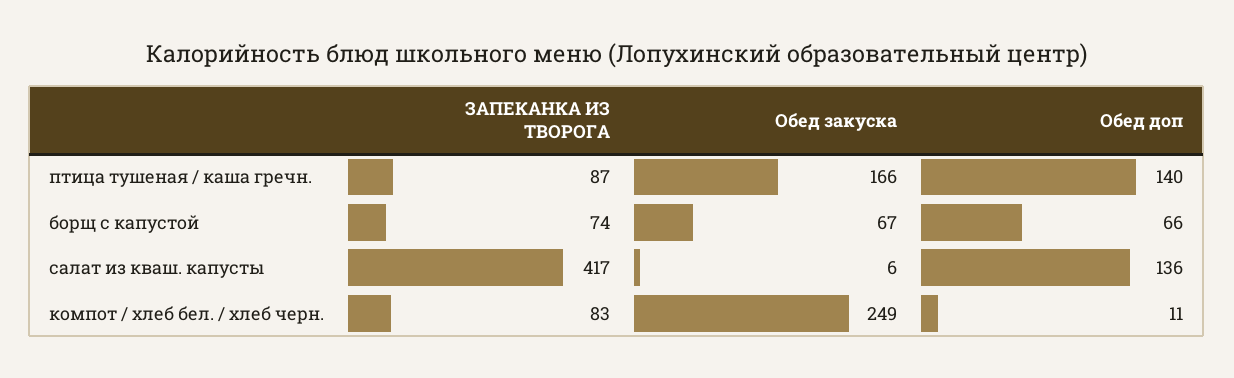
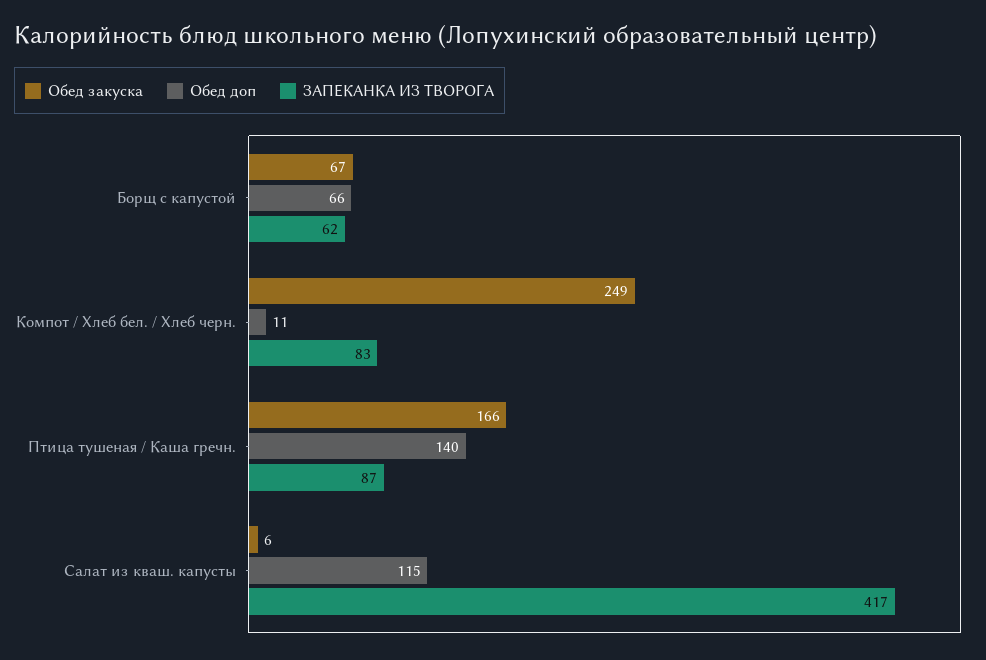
  {
    "ЗАПЕКАНКА ИЗ ТВОРОГА": {
      "птица тушеная / каша гречн.": 87,
-     "борщ с капустой": 74,
+     "борщ с капустой": 62,
      "салат из кваш. капусты": 417,
      "компот / хлеб бел. / хлеб черн.": 83
    },
    "Обед закуска": {
      "птица тушеная / каша гречн.": 166,
      "борщ с капустой": 67,
      "салат из кваш. капусты": 6,
      "компот / хлеб бел. / хлеб черн.": 249
    },
    "Обед доп": {
      "птица тушеная / каша гречн.": 140,
      "борщ с капустой": 66,
-     "салат из кваш. капусты": 136,
+     "салат из кваш. капусты": 115,
      "компот / хлеб бел. / хлеб черн.": 11
    }
  }

